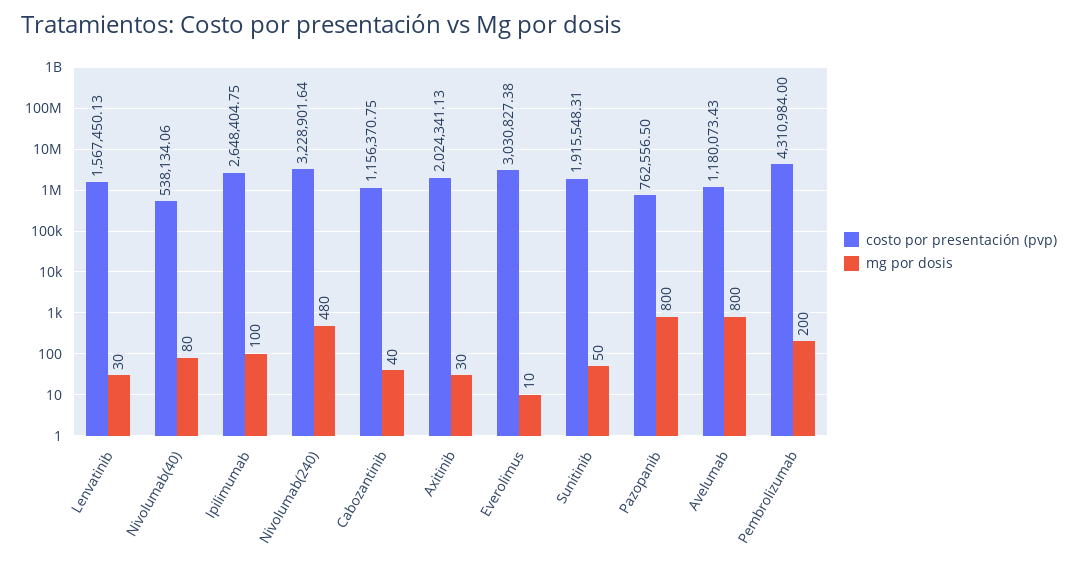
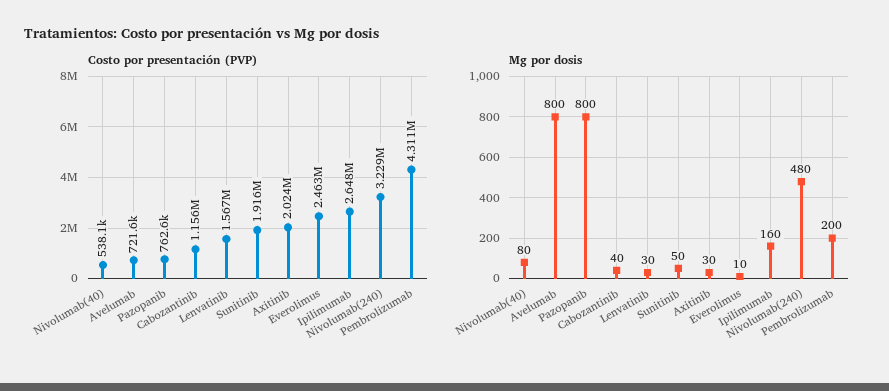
  {
    "costo por presentación (pvp)": {
      "Lenvatinib": 1567450.13,
      "Nivolumab(40)": 538134.06,
      "Ipilimumab": 2648404.75,
      "Nivolumab(240)": 3228901.64,
      "Cabozantinib": 1156370.75,
      "Axitinib": 2024341.13,
-     "Everolimus": 3030827.38,
+     "Everolimus": 2463000,
      "Sunitinib": 1915548.31,
      "Pazopanib": 762556.5,
-     "Avelumab": 1180073.43,
+     "Avelumab": 721600,
      "Pembrolizumab": 4310984
    },
    "mg por dosis": {
      "Lenvatinib": 30,
      "Nivolumab(40)": 80,
-     "Ipilimumab": 100,
+     "Ipilimumab": 160,
      "Nivolumab(240)": 480,
      "Cabozantinib": 40,
      "Axitinib": 30,
      "Everolimus": 10,
      "Sunitinib": 50,
      "Pazopanib": 800,
      "Avelumab": 800,
      "Pembrolizumab": 200
    }
  }

